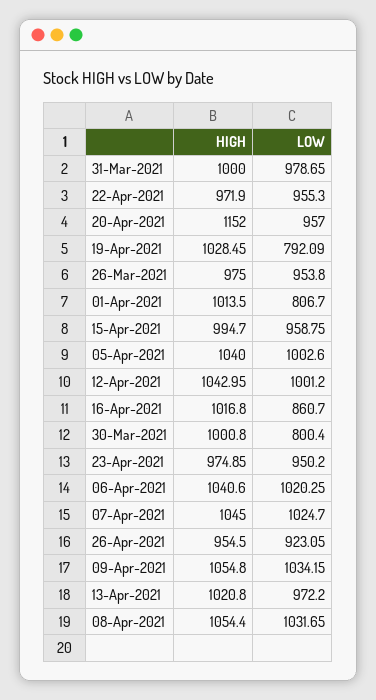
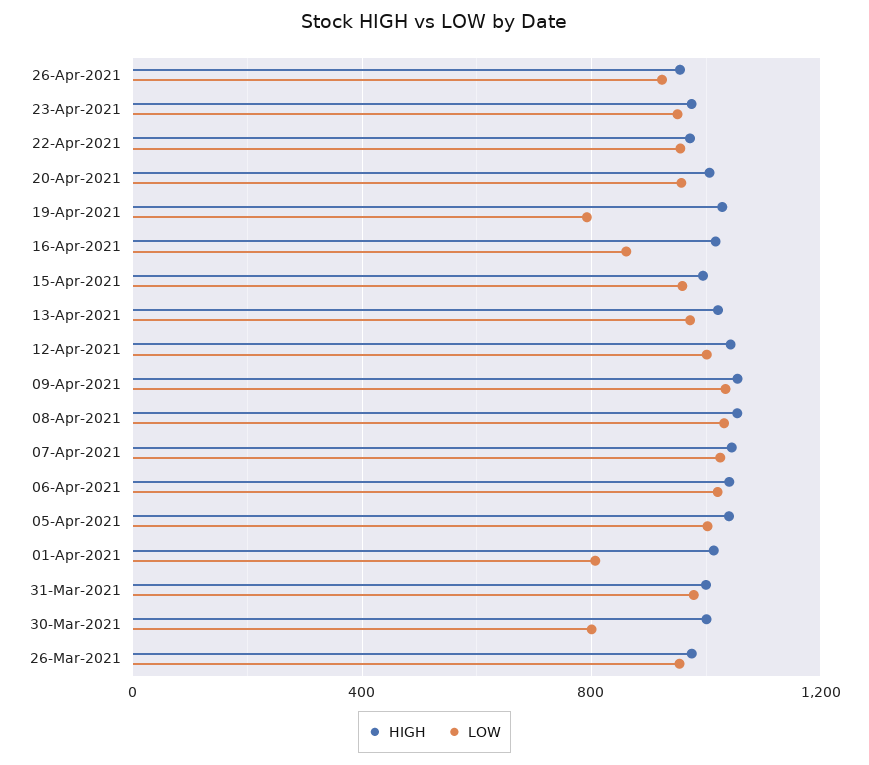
  {
    "HIGH": {
      "31-Mar-2021": 1000,
      "22-Apr-2021": 971.9,
-     "20-Apr-2021": 1152,
+     "20-Apr-2021": 1000,
      "19-Apr-2021": 1028.45,
      "26-Mar-2021": 975,
      "01-Apr-2021": 1013.5,
      "15-Apr-2021": 994.7,
      "05-Apr-2021": 1040,
      "12-Apr-2021": 1042.95,
      "16-Apr-2021": 1016.8,
      "30-Mar-2021": 1000.8,
      "23-Apr-2021": 974.85,
      "06-Apr-2021": 1040.6,
      "07-Apr-2021": 1045,
      "26-Apr-2021": 954.5,
      "09-Apr-2021": 1054.8,
      "13-Apr-2021": 1020.8,
      "08-Apr-2021": 1054.4
    },
    "LOW": {
      "31-Mar-2021": 978.65,
      "22-Apr-2021": 955.3,
      "20-Apr-2021": 957,
      "19-Apr-2021": 792.09,
      "26-Mar-2021": 953.8,
      "01-Apr-2021": 806.7,
      "15-Apr-2021": 958.75,
      "05-Apr-2021": 1002.6,
      "12-Apr-2021": 1001.2,
      "16-Apr-2021": 860.7,
      "30-Mar-2021": 800.4,
      "23-Apr-2021": 950.2,
      "06-Apr-2021": 1020.25,
      "07-Apr-2021": 1024.7,
      "26-Apr-2021": 923.05,
      "09-Apr-2021": 1034.15,
      "13-Apr-2021": 972.2,
      "08-Apr-2021": 1031.65
    }
  }

